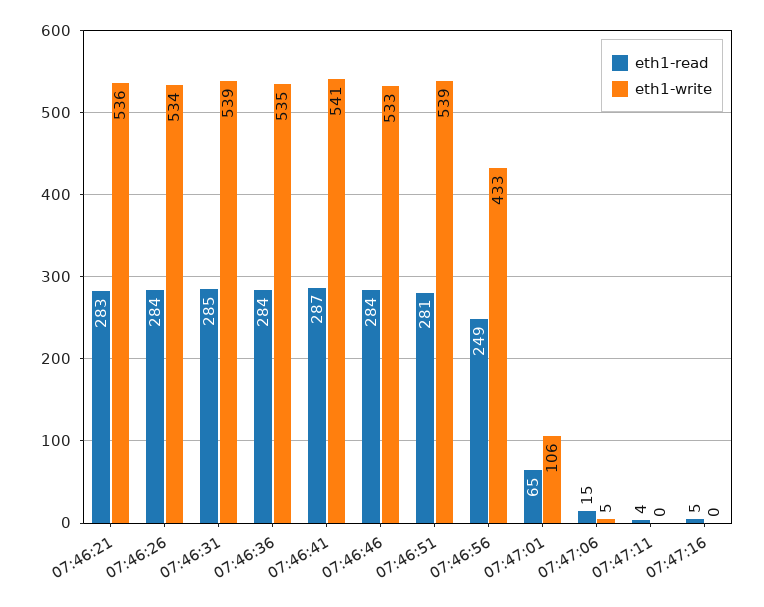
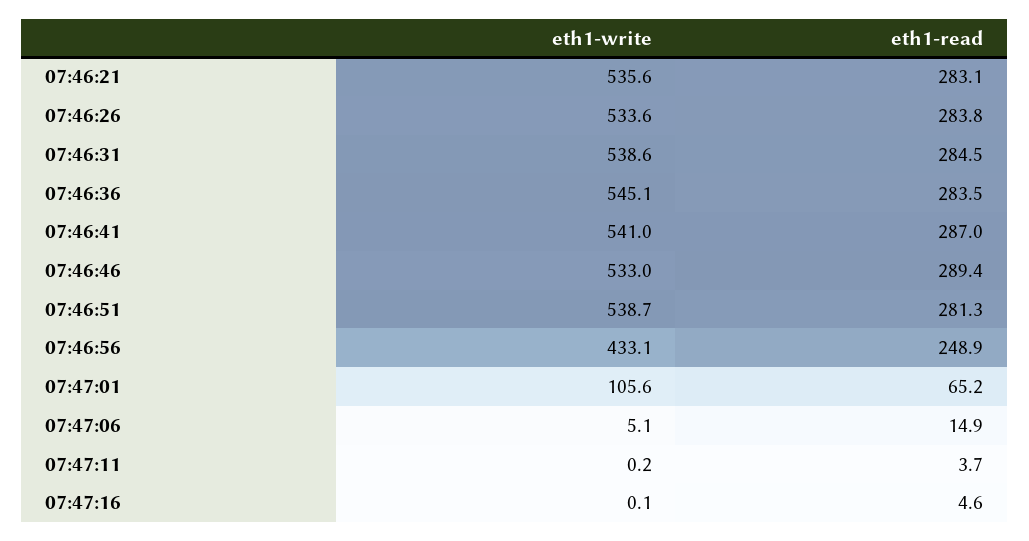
  {
    "eth1-read": {
      "07:46:21": 283.1,
      "07:46:26": 283.8,
      "07:46:31": 284.5,
      "07:46:36": 283.5,
      "07:46:41": 287,
-     "07:46:46": 284,
+     "07:46:46": 289.4,
      "07:46:51": 281.3,
      "07:46:56": 248.9,
      "07:47:01": 65.2,
      "07:47:06": 14.9,
      "07:47:11": 3.7,
      "07:47:16": 4.6
    },
    "eth1-write": {
      "07:46:21": 535.6,
      "07:46:26": 533.6,
      "07:46:31": 538.6,
-     "07:46:36": 535,
+     "07:46:36": 545.1,
      "07:46:41": 541,
      "07:46:46": 533,
      "07:46:51": 538.7,
      "07:46:56": 433.1,
      "07:47:01": 105.6,
      "07:47:06": 5.1,
      "07:47:11": 0.2,
      "07:47:16": 0.1
    }
  }

